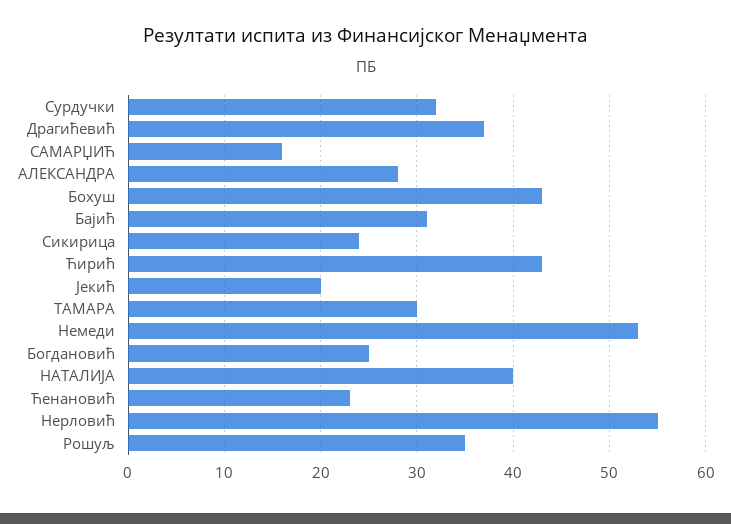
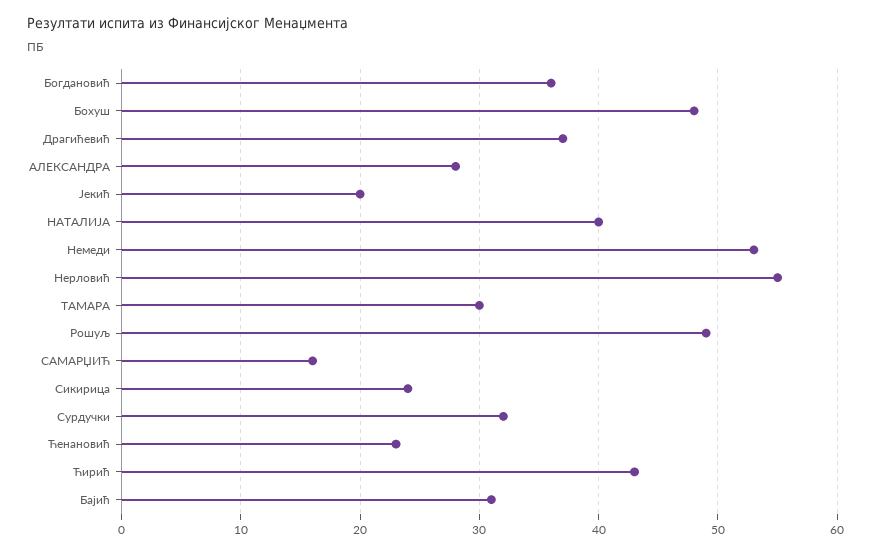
  {
    "Сурдучки": 32,
    "Драгићевић": 37,
    "САМАРЏИЋ": 16,
    "АЛЕКСАНДРА": 28,
-   "Бохуш": 43,
+   "Бохуш": 48,
    "Бајић": 31,
    "Сикирица": 24,
    "Ћирић": 43,
    "Јекић": 20,
    "ТАМАРА": 30,
    "Немеди": 53,
-   "Богдановић": 25,
+   "Богдановић": 36,
    "НАТАЛИЈА": 40,
    "Ћенановић": 23,
    "Нерловић": 55,
-   "Рошуљ": 35
+   "Рошуљ": 49
  }

